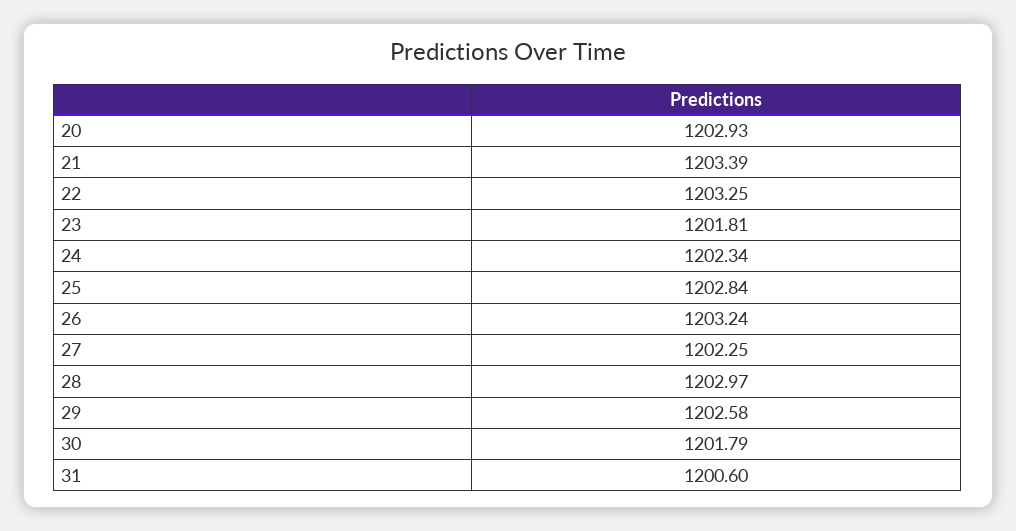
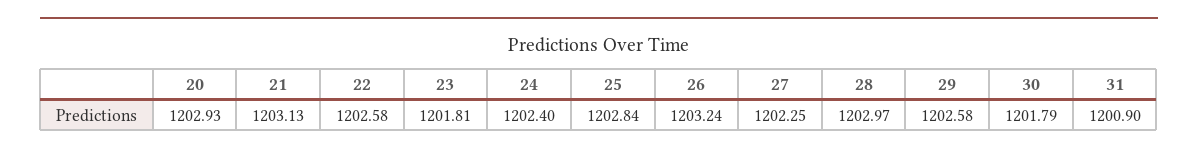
  {
    "20": 1202.93,
-   "21": 1203.39,
+   "21": 1203.13,
-   "22": 1203.25,
+   "22": 1202.58,
    "23": 1201.81,
-   "24": 1202.34,
+   "24": 1202.4,
    "25": 1202.84,
    "26": 1203.24,
    "27": 1202.25,
    "28": 1202.97,
    "29": 1202.58,
    "30": 1201.79,
-   "31": 1200.6
+   "31": 1200.9
  }

